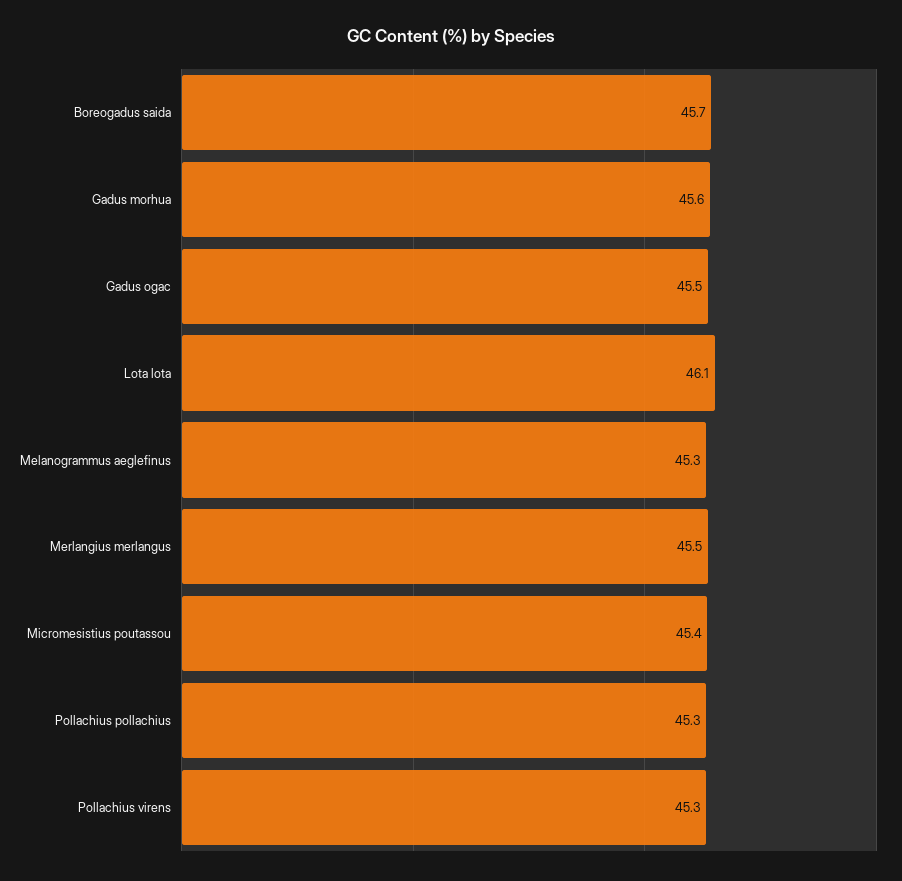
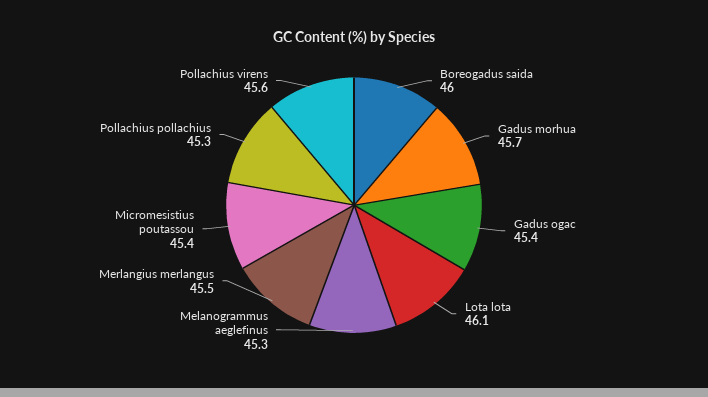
  {
-   "Boreogadus saida": 45.7,
+   "Boreogadus saida": 46,
-   "Gadus morhua": 45.6,
+   "Gadus morhua": 45.7,
-   "Gadus ogac": 45.5,
+   "Gadus ogac": 45.4,
    "Lota lota": 46.1,
    "Melanogrammus aeglefinus": 45.3,
    "Merlangius merlangus": 45.5,
    "Micromesistius poutassou": 45.4,
    "Pollachius pollachius": 45.3,
-   "Pollachius virens": 45.3
+   "Pollachius virens": 45.6
  }

